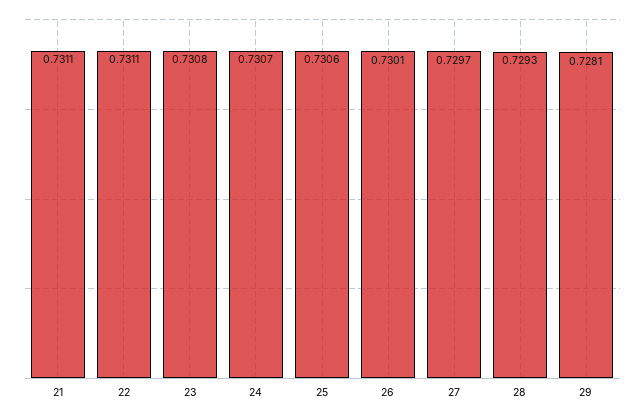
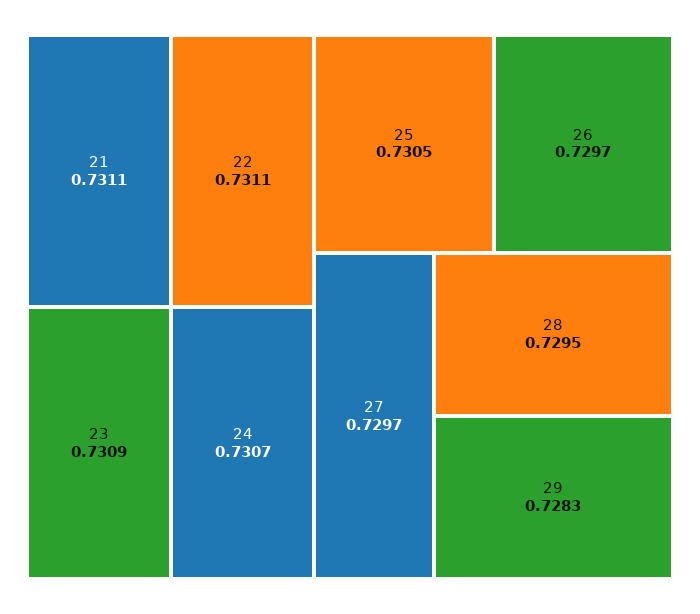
  {
    "21": 0.7311,
    "22": 0.7311,
-   "23": 0.7308,
+   "23": 0.7309,
    "24": 0.7307,
-   "25": 0.7306,
+   "25": 0.7305,
-   "26": 0.7301,
+   "26": 0.7297,
    "27": 0.7297,
-   "28": 0.7293,
+   "28": 0.7295,
-   "29": 0.7281
+   "29": 0.7283
  }

